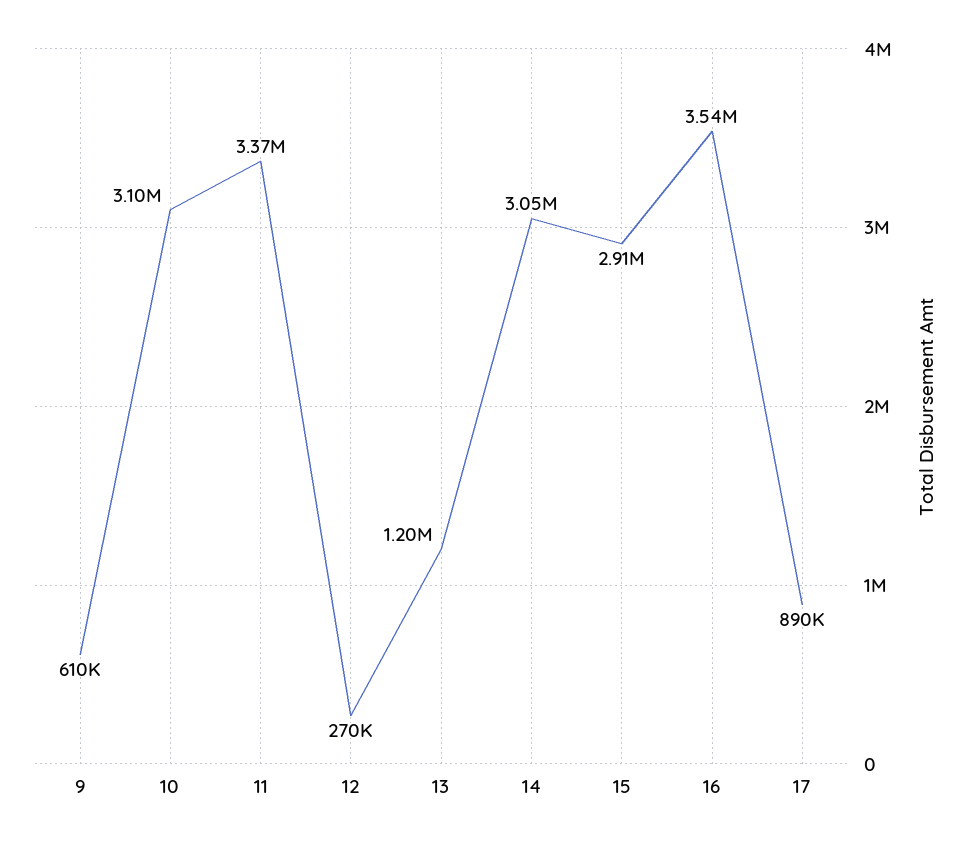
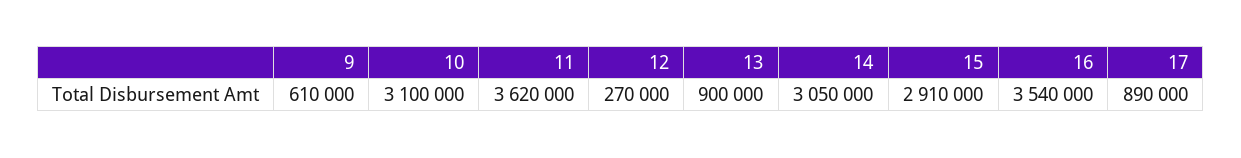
  {
    "9": 610000,
    "10": 3100000,
-   "11": 3370000,
+   "11": 3620000,
    "12": 270000,
-   "13": 1200000,
+   "13": 900000,
    "14": 3050000,
    "15": 2910000,
    "16": 3540000,
    "17": 890000
  }

